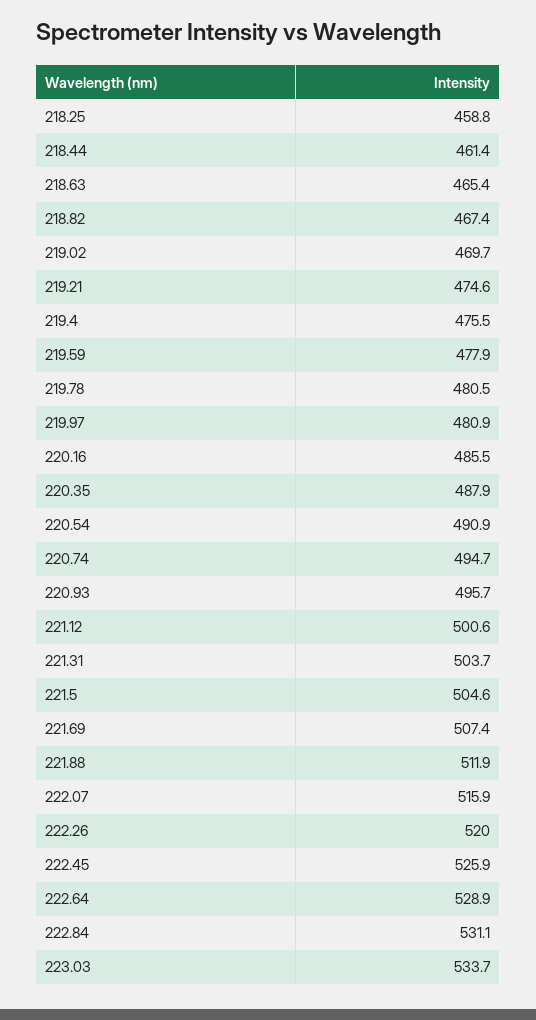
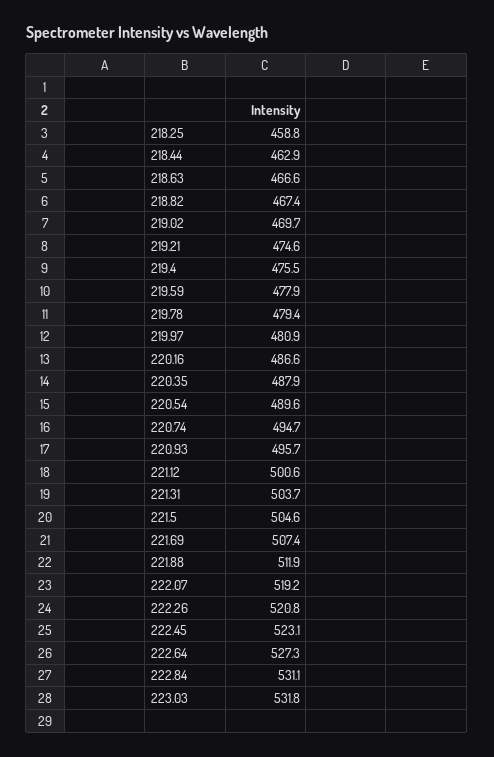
  {
    "218.25": 458.8,
-   "218.44": 461.4,
+   "218.44": 462.9,
-   "218.63": 465.4,
+   "218.63": 466.6,
    "218.82": 467.4,
    "219.02": 469.7,
    "219.21": 474.6,
    "219.4": 475.5,
    "219.59": 477.9,
-   "219.78": 480.5,
+   "219.78": 479.4,
    "219.97": 480.9,
-   "220.16": 485.5,
+   "220.16": 486.6,
    "220.35": 487.9,
-   "220.54": 490.9,
+   "220.54": 489.6,
    "220.74": 494.7,
    "220.93": 495.7,
    "221.12": 500.6,
    "221.31": 503.7,
    "221.5": 504.6,
    "221.69": 507.4,
    "221.88": 511.9,
-   "222.07": 515.9,
+   "222.07": 519.2,
-   "222.26": 520,
+   "222.26": 520.8,
-   "222.45": 525.9,
+   "222.45": 523.1,
-   "222.64": 528.9,
+   "222.64": 527.3,
    "222.84": 531.1,
-   "223.03": 533.7
+   "223.03": 531.8
  }

